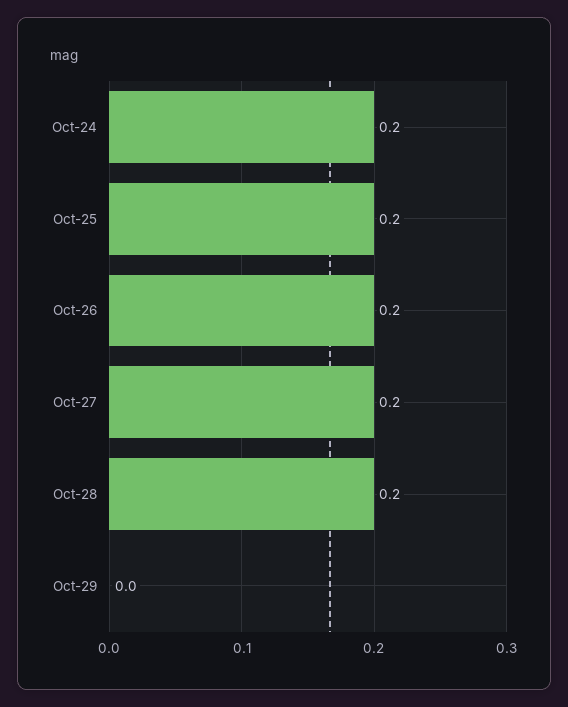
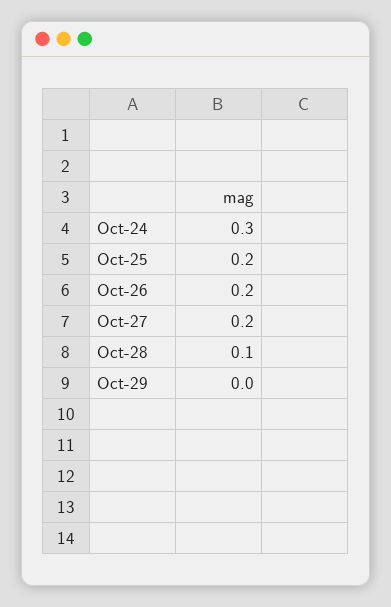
  {
-   "Oct-24": 0.2,
+   "Oct-24": 0.3,
    "Oct-25": 0.2,
    "Oct-26": 0.2,
    "Oct-27": 0.2,
-   "Oct-28": 0.2,
+   "Oct-28": 0.1,
    "Oct-29": 0
  }

